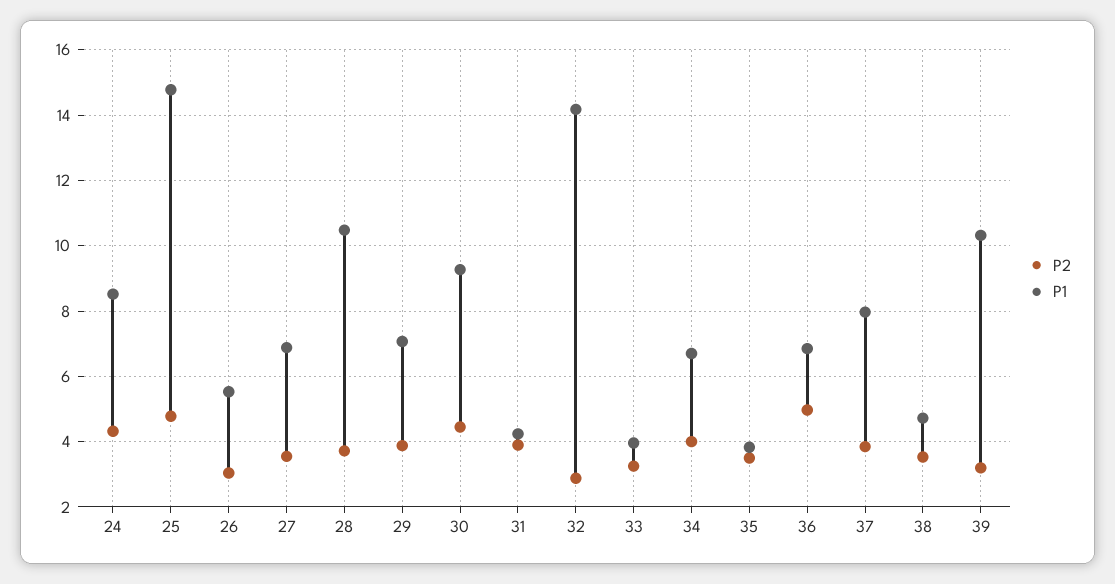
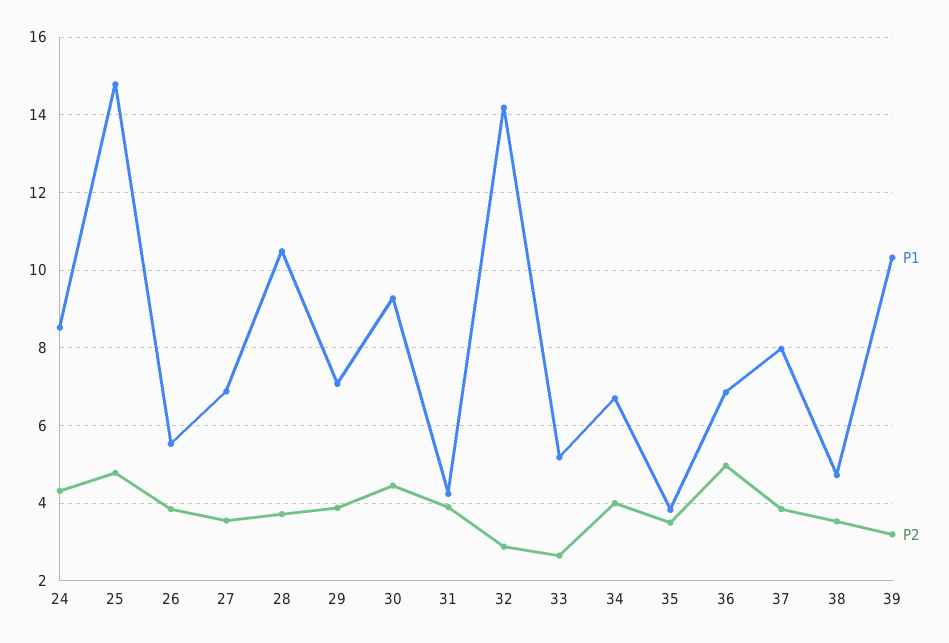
  {
    "P2": {
      "24": 4.4,
      "25": 4.8,
-     "26": 3,
+     "26": 3.8,
      "27": 3.6,
      "28": 3.8,
      "29": 3.8,
      "30": 4.4,
      "31": 4,
      "32": 2.8,
-     "33": 3.2,
+     "33": 2.6,
      "34": 4,
      "35": 3.6,
      "36": 5,
      "37": 3.8,
      "38": 3.6,
      "39": 3.2
    },
    "P1": {
      "24": 8.6,
      "25": 14.8,
      "26": 5.6,
      "27": 6.8,
      "28": 10.4,
      "29": 7,
      "30": 9.2,
      "31": 4.2,
      "32": 14.2,
-     "33": 4,
+     "33": 5.2,
      "34": 6.8,
      "35": 3.8,
      "36": 6.8,
      "37": 8,
      "38": 4.8,
      "39": 10.4
    }
  }

